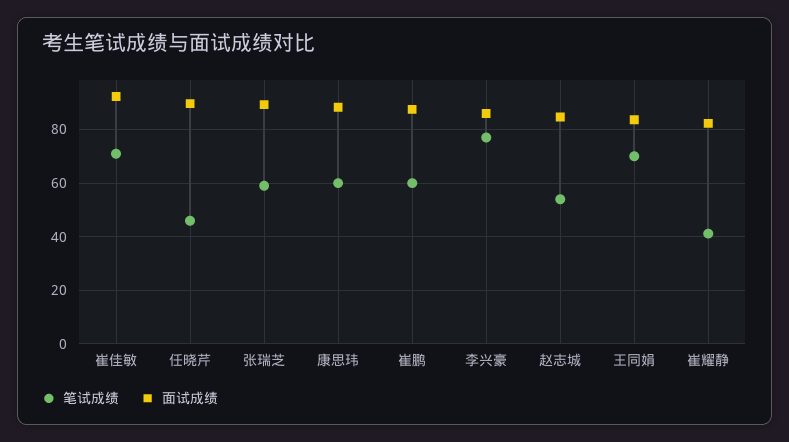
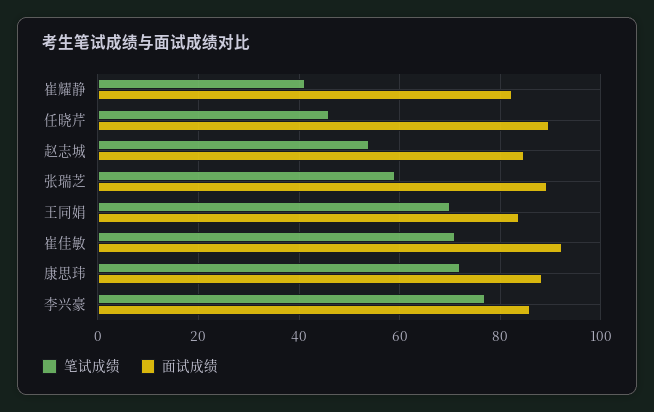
  {
    "笔试成绩": {
      "崔佳敏": 72,
      "任晓芹": 46,
      "张瑞芝": 60,
-     "康思玮": 60,
+     "康思玮": 72,
-     "崔鹏": 60,
      "李兴豪": 78,
      "赵志城": 54,
      "王同娟": 70,
      "崔耀静": 42
    },
    "面试成绩": {
      "崔佳敏": 92,
      "任晓芹": 90,
      "张瑞芝": 90,
      "康思玮": 88,
-     "崔鹏": 87.5,
      "李兴豪": 86,
      "赵志城": 84,
      "王同娟": 84,
      "崔耀静": 82
    }
  }

